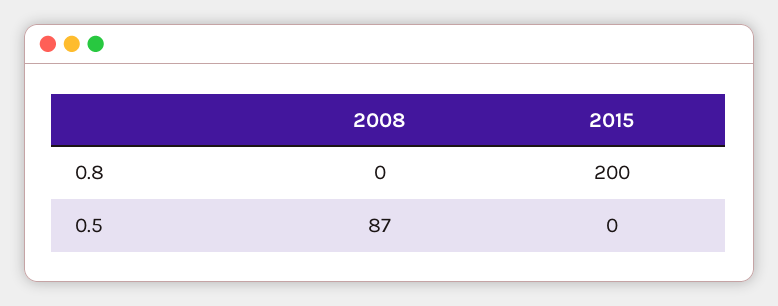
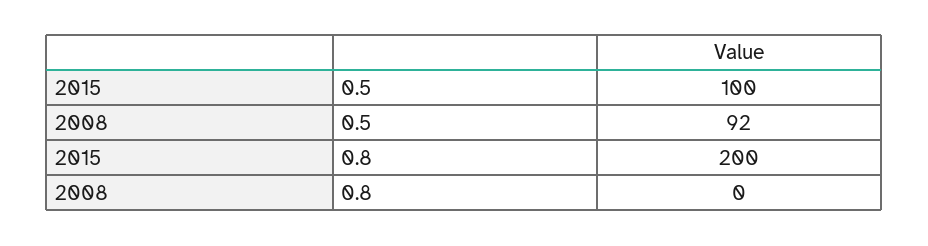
  {
    "2008": {
      "0.8": 0,
-     "0.5": 87
+     "0.5": 92
    },
    "2015": {
      "0.8": 200,
-     "0.5": 0
+     "0.5": 100
    }
  }

